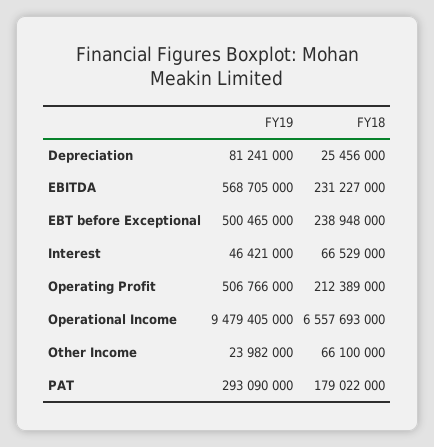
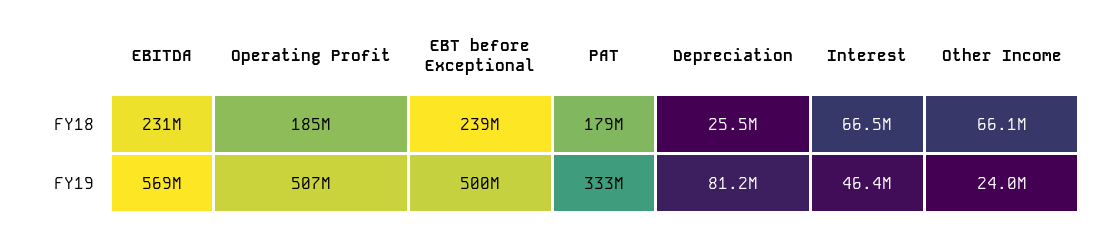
  {
    "FY19": {
      "Depreciation": 81241000,
      "EBITDA": 568705000,
      "EBT before Exceptional": 500465000,
      "Interest": 46421000,
      "Operating Profit": 506766000,
-     "Operational Income": 9479405000,
      "Other Income": 23982000,
-     "PAT": 293090000
+     "PAT": 333000000
    },
    "FY18": {
      "Depreciation": 25456000,
      "EBITDA": 231227000,
      "EBT before Exceptional": 238948000,
      "Interest": 66529000,
-     "Operating Profit": 212389000,
+     "Operating Profit": 185000000,
-     "Operational Income": 6557693000,
      "Other Income": 66100000,
      "PAT": 179022000
    }
  }

